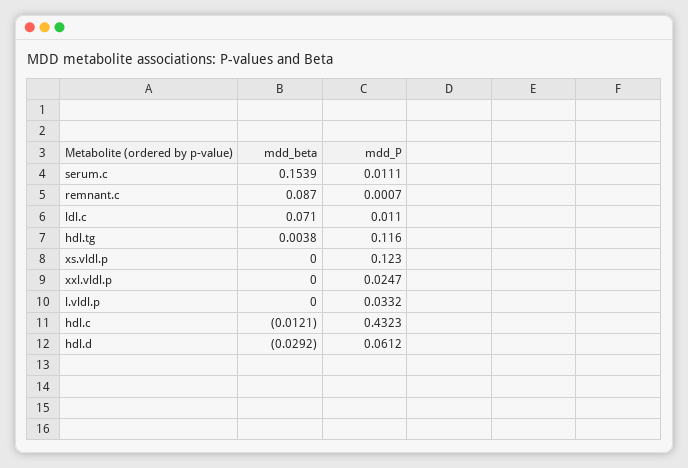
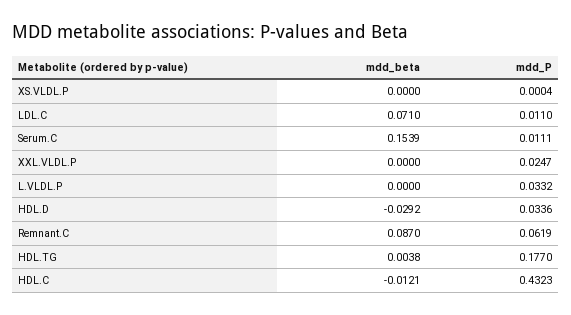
  {
    "mdd_beta": {
      "serum.c": 0.1539,
      "remnant.c": 0.087,
      "ldl.c": 0.071,
      "hdl.tg": 0.0038,
      "xs.vldl.p": 0,
      "xxl.vldl.p": 0,
      "l.vldl.p": 0,
      "hdl.c": -0.0121,
      "hdl.d": -0.0292
    },
    "mdd_P": {
      "serum.c": 0.0111,
-     "remnant.c": 0.0007,
+     "remnant.c": 0.0619,
      "ldl.c": 0.011,
-     "hdl.tg": 0.116,
+     "hdl.tg": 0.177,
-     "xs.vldl.p": 0.123,
+     "xs.vldl.p": 0.0004,
      "xxl.vldl.p": 0.0247,
      "l.vldl.p": 0.0332,
      "hdl.c": 0.4323,
-     "hdl.d": 0.0612
+     "hdl.d": 0.0336
    }
  }

